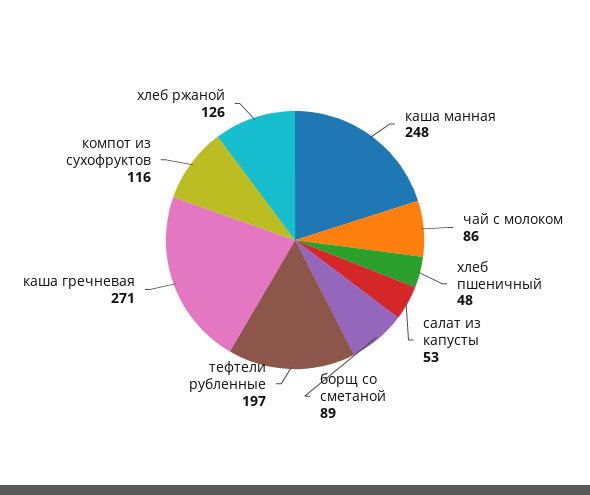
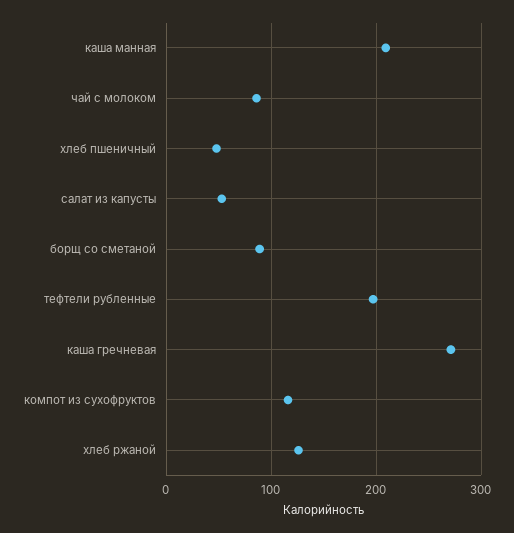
  {
-   "каша манная": 248,
+   "каша манная": 210,
    "чай с молоком": 86,
    "хлеб пшеничный": 48,
    "салат из капусты": 53,
    "борщ со сметаной": 89,
    "тефтели рубленные": 197,
    "каша гречневая": 271,
    "компот из сухофруктов": 116,
    "хлеб ржаной": 126
  }

